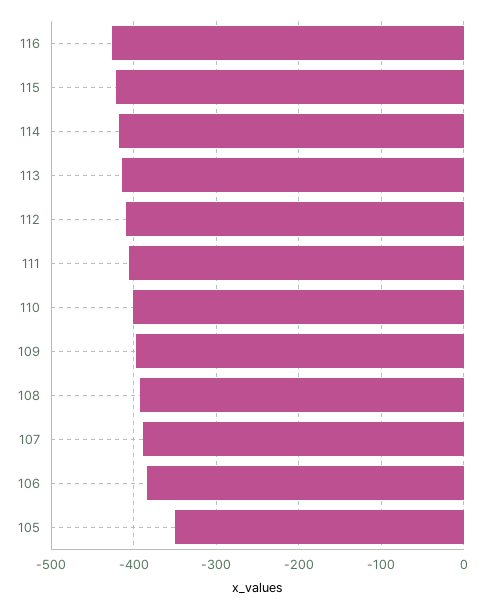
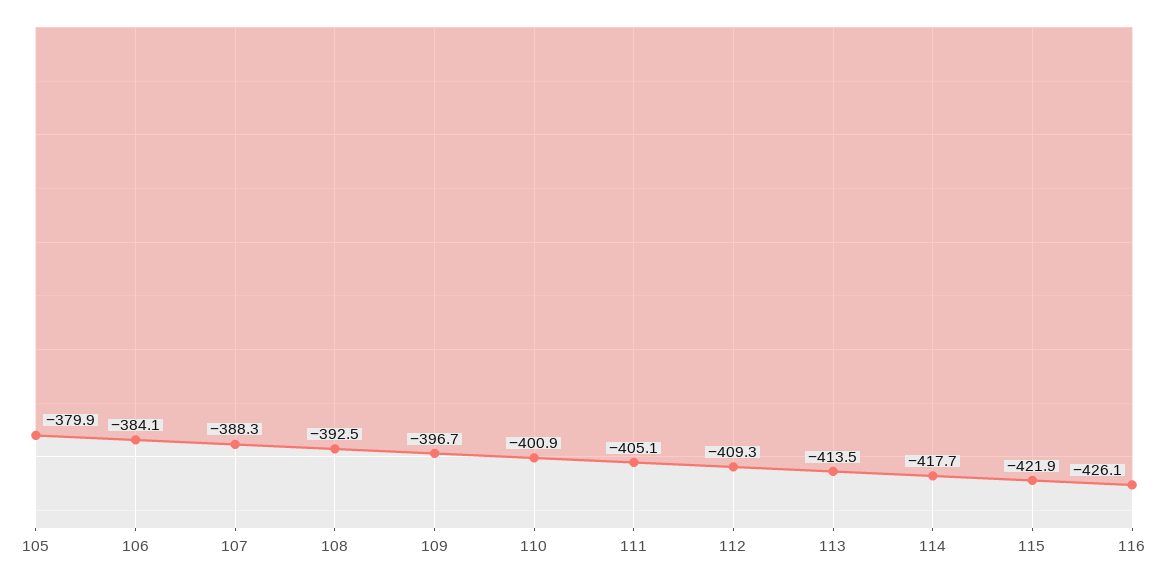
  {
    "116": -426.1,
    "115": -421.9,
    "114": -417.7,
    "113": -413.5,
    "112": -409.3,
    "111": -405.1,
    "110": -400.9,
    "109": -396.7,
    "108": -392.5,
    "107": -388.3,
    "106": -384.1,
-   "105": -350
+   "105": -379.9
  }

